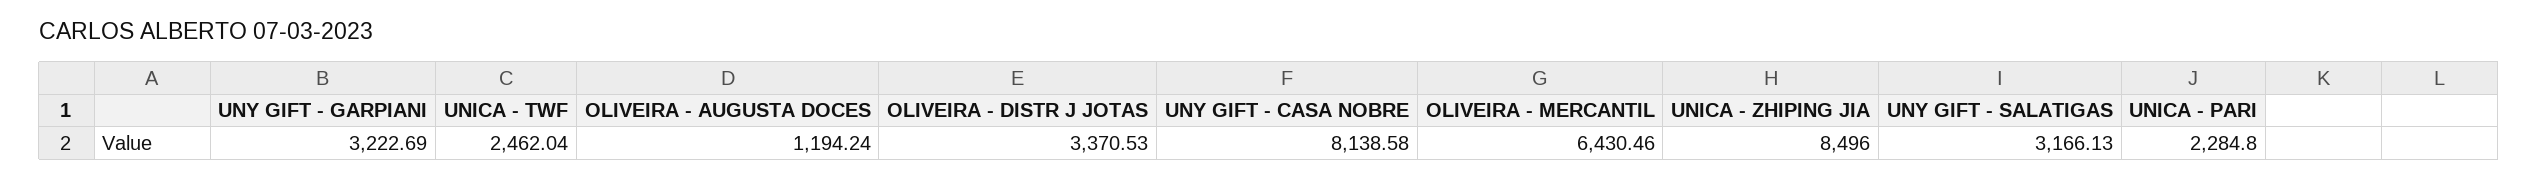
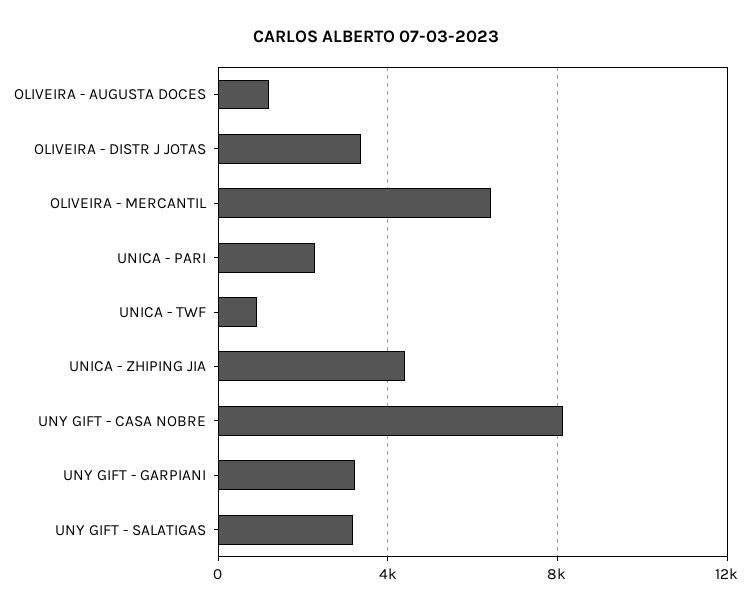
  {
    "UNY GIFT - GARPIANI": 3222.69,
-   "UNICA - TWF": 2462.04,
+   "UNICA - TWF": 1000,
    "OLIVEIRA - AUGUSTA DOCES": 1194.24,
    "OLIVEIRA - DISTR J JOTAS": 3370.53,
    "UNY GIFT - CASA NOBRE": 8138.58,
    "OLIVEIRA - MERCANTIL": 6430.46,
-   "UNICA - ZHIPING JIA": 8496,
+   "UNICA - ZHIPING JIA": 4500,
    "UNY GIFT - SALATIGAS": 3166.13,
    "UNICA - PARI": 2284.8
  }

